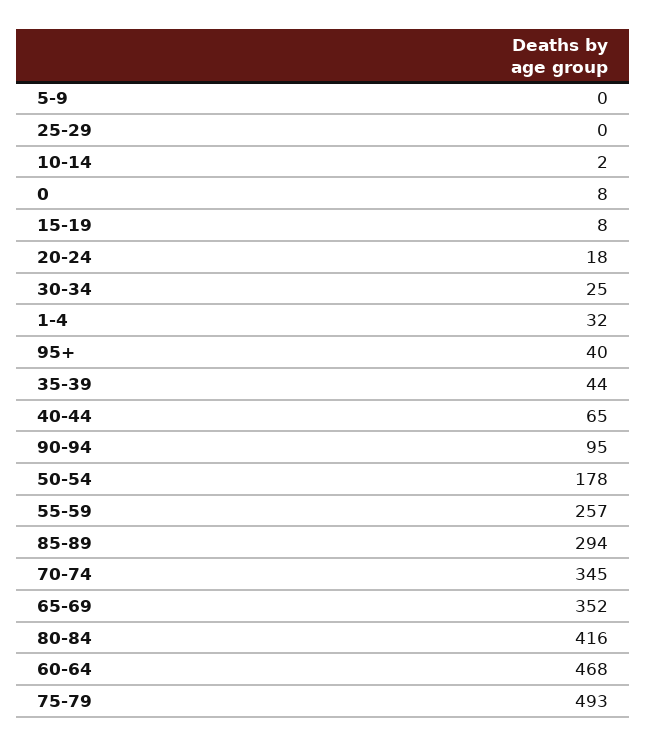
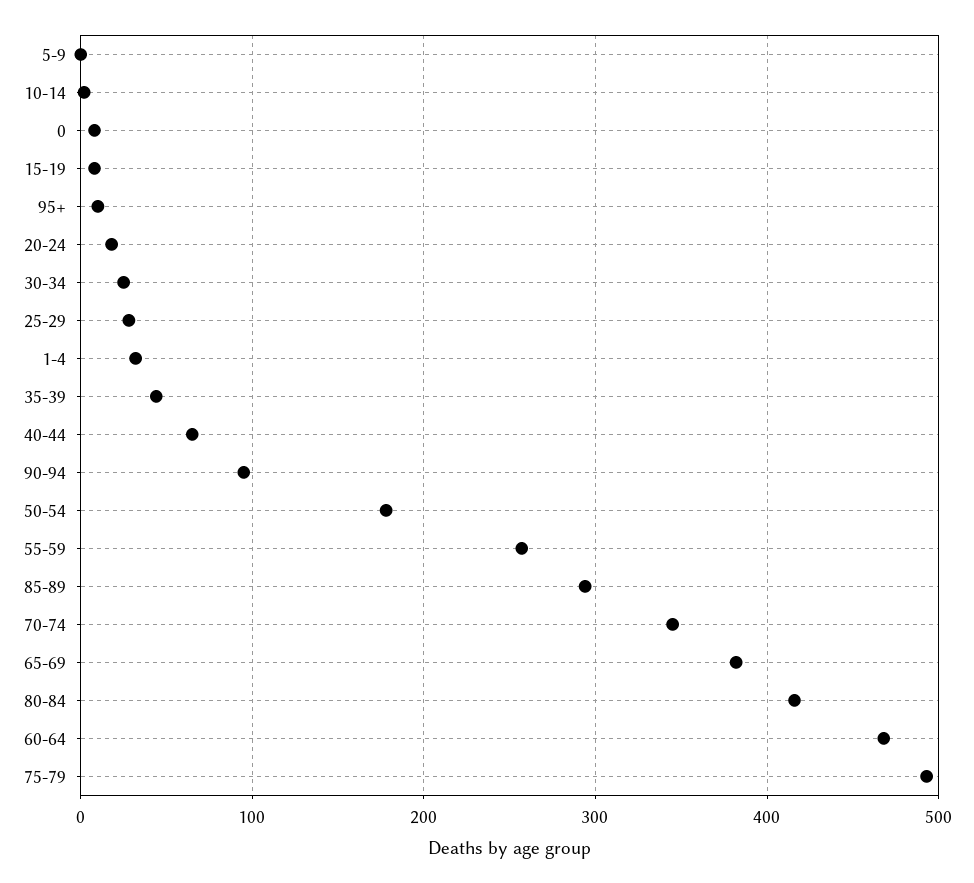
  {
    "5-9": 0,
-   "25-29": 0,
+   "25-29": 30,
    "10-14": 2,
    "0": 8,
    "15-19": 8,
    "20-24": 18,
    "30-34": 25,
    "1-4": 32,
-   "95+": 40,
+   "95+": 10,
    "35-39": 44,
    "40-44": 65,
    "90-94": 95,
    "50-54": 178,
    "55-59": 257,
    "85-89": 294,
    "70-74": 345,
-   "65-69": 352,
+   "65-69": 380,
    "80-84": 416,
    "60-64": 468,
    "75-79": 493
  }

